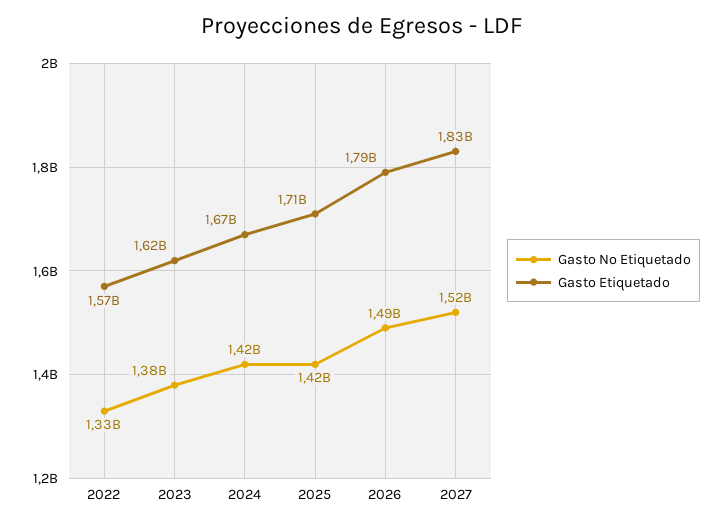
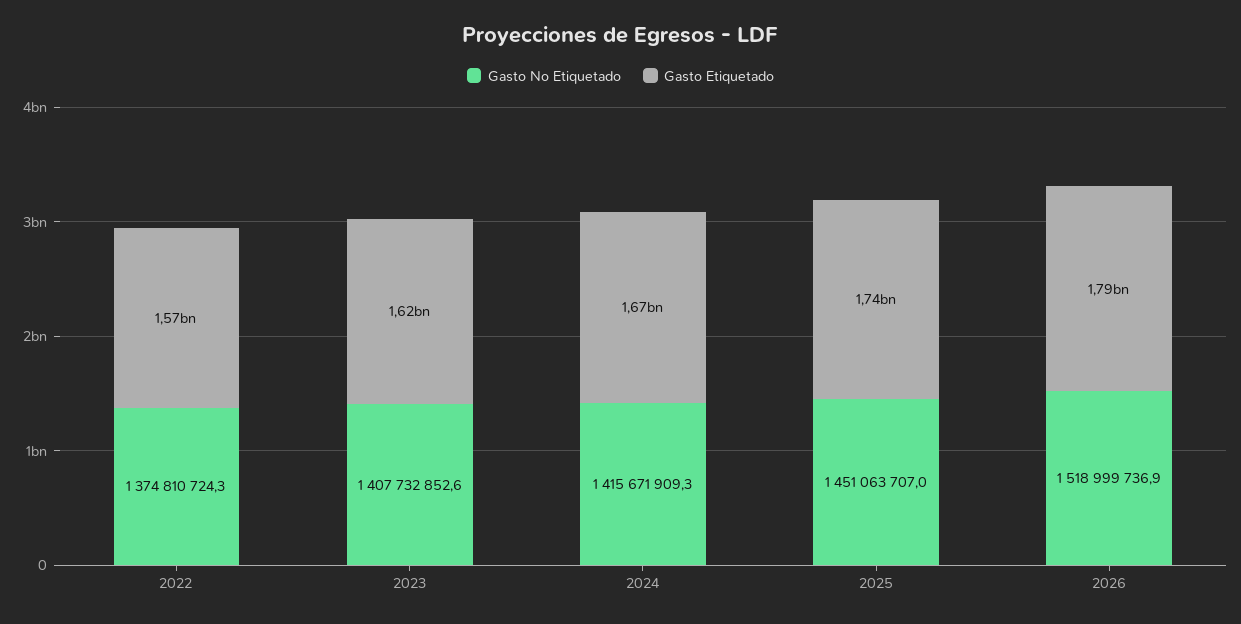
  {
    "Gasto No Etiquetado": {
-     "2022": 1330000000,
+     "2022": 1374810724.3,
-     "2023": 1380000000,
+     "2023": 1407732852.6,
      "2024": 1415671909.3,
-     "2025": 1420000000,
+     "2025": 1451063707,
-     "2026": 1490000000,
+     "2026": 1518999736.9
-     "2027": 1520000000
    },
    "Gasto Etiquetado": {
      "2022": 1570000000,
      "2023": 1620000000,
      "2024": 1670000000,
-     "2025": 1710000000,
+     "2025": 1740000000,
-     "2026": 1790000000,
+     "2026": 1790000000
-     "2027": 1830000000
    }
  }

